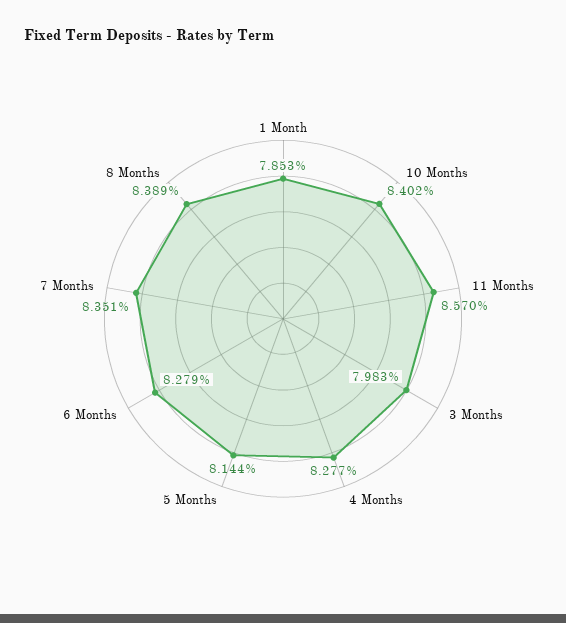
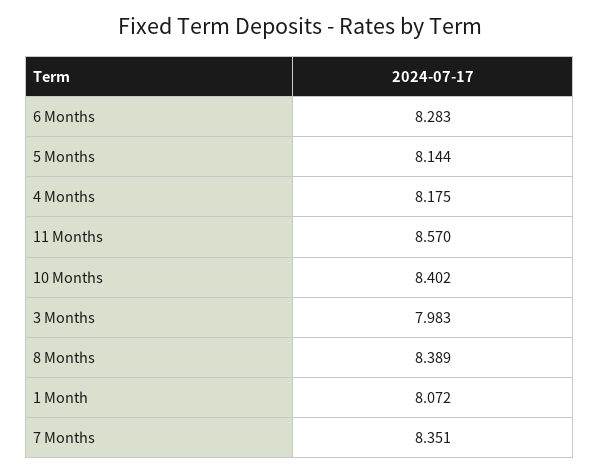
  {
-   "1 Month": 7.853,
+   "1 Month": 8.072,
    "10 Months": 8.402,
    "11 Months": 8.57,
    "3 Months": 7.983,
-   "4 Months": 8.277,
+   "4 Months": 8.175,
    "5 Months": 8.144,
-   "6 Months": 8.279,
+   "6 Months": 8.283,
    "7 Months": 8.351,
    "8 Months": 8.389
  }

